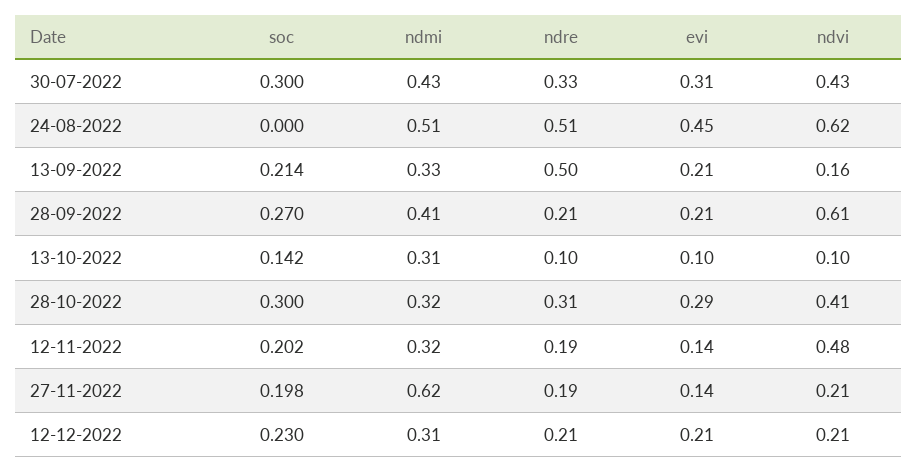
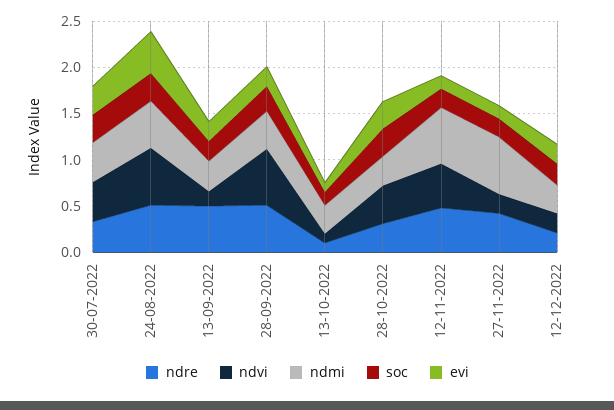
  {
    "soc": {
      "30-07-2022": 0.3,
-     "24-08-2022": 0,
+     "24-08-2022": 0.3,
      "13-09-2022": 0.214,
      "28-09-2022": 0.27,
      "13-10-2022": 0.142,
      "28-10-2022": 0.3,
      "12-11-2022": 0.202,
      "27-11-2022": 0.198,
      "12-12-2022": 0.23
    },
    "ndmi": {
      "30-07-2022": 0.43,
      "24-08-2022": 0.51,
      "13-09-2022": 0.33,
      "28-09-2022": 0.41,
      "13-10-2022": 0.31,
      "28-10-2022": 0.32,
-     "12-11-2022": 0.32,
+     "12-11-2022": 0.6,
      "27-11-2022": 0.62,
      "12-12-2022": 0.31
    },
    "ndre": {
      "30-07-2022": 0.33,
      "24-08-2022": 0.51,
      "13-09-2022": 0.5,
-     "28-09-2022": 0.21,
+     "28-09-2022": 0.5,
      "13-10-2022": 0.1,
      "28-10-2022": 0.31,
-     "12-11-2022": 0.19,
+     "12-11-2022": 0.5,
-     "27-11-2022": 0.19,
+     "27-11-2022": 0.4,
      "12-12-2022": 0.21
    },
    "evi": {
      "30-07-2022": 0.31,
      "24-08-2022": 0.45,
      "13-09-2022": 0.21,
      "28-09-2022": 0.21,
      "13-10-2022": 0.1,
      "28-10-2022": 0.29,
      "12-11-2022": 0.14,
      "27-11-2022": 0.14,
      "12-12-2022": 0.21
    },
    "ndvi": {
      "30-07-2022": 0.43,
      "24-08-2022": 0.62,
      "13-09-2022": 0.16,
      "28-09-2022": 0.61,
      "13-10-2022": 0.1,
      "28-10-2022": 0.41,
      "12-11-2022": 0.48,
      "27-11-2022": 0.21,
      "12-12-2022": 0.21
    }
  }

